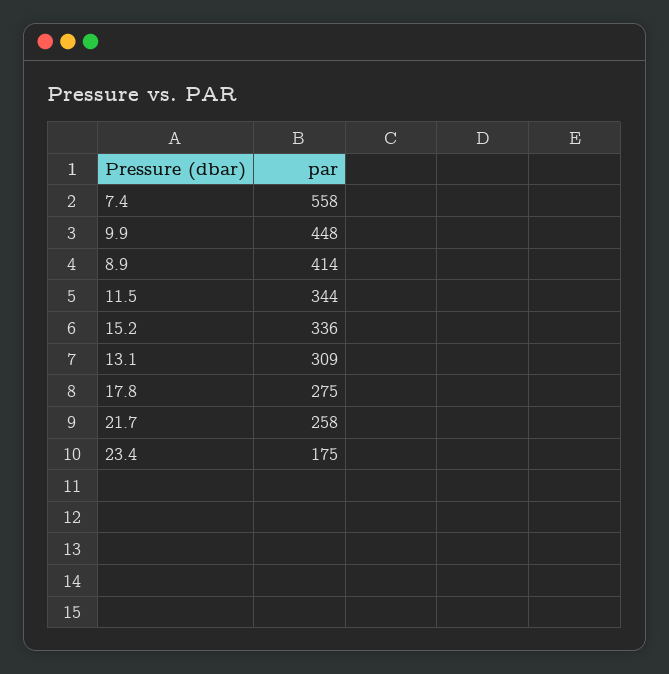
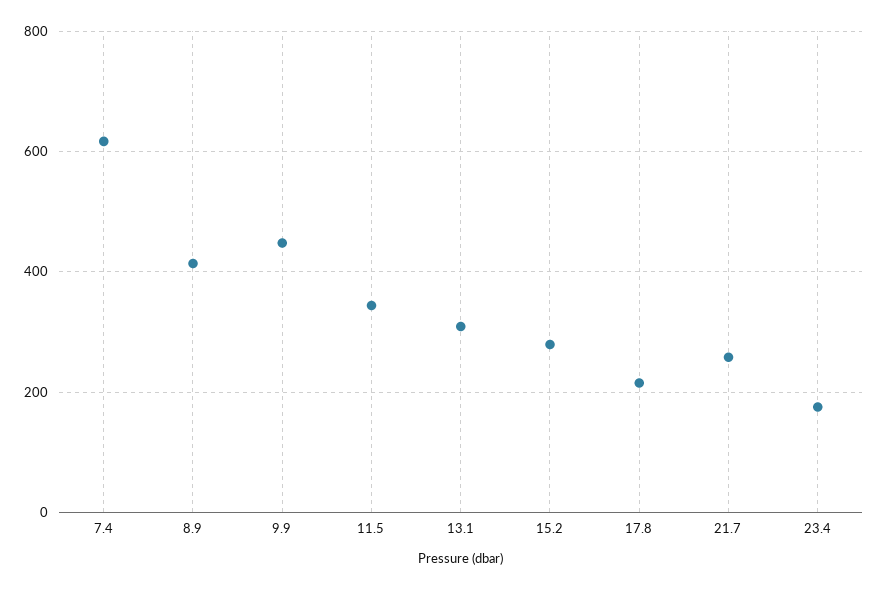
  {
-   "7.4": 558,
+   "7.4": 620,
    "9.9": 448,
    "8.9": 414,
    "11.5": 344,
-   "15.2": 336,
+   "15.2": 280,
    "13.1": 309,
-   "17.8": 275,
+   "17.8": 220,
    "21.7": 258,
    "23.4": 175
  }

